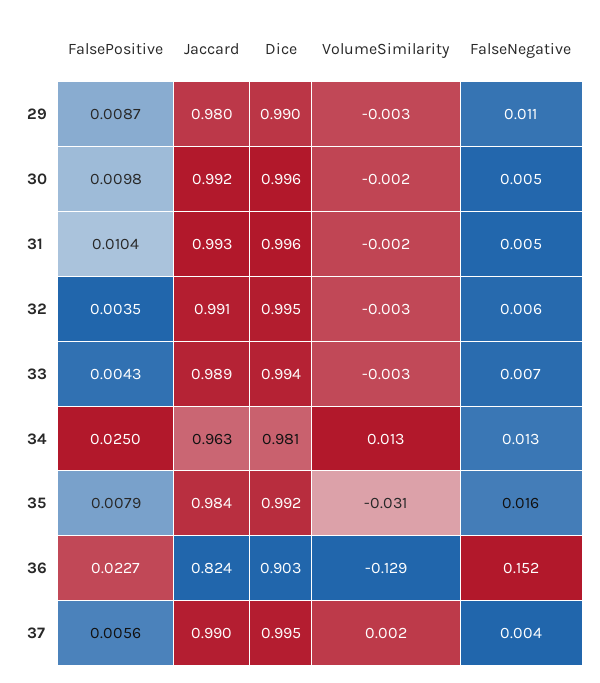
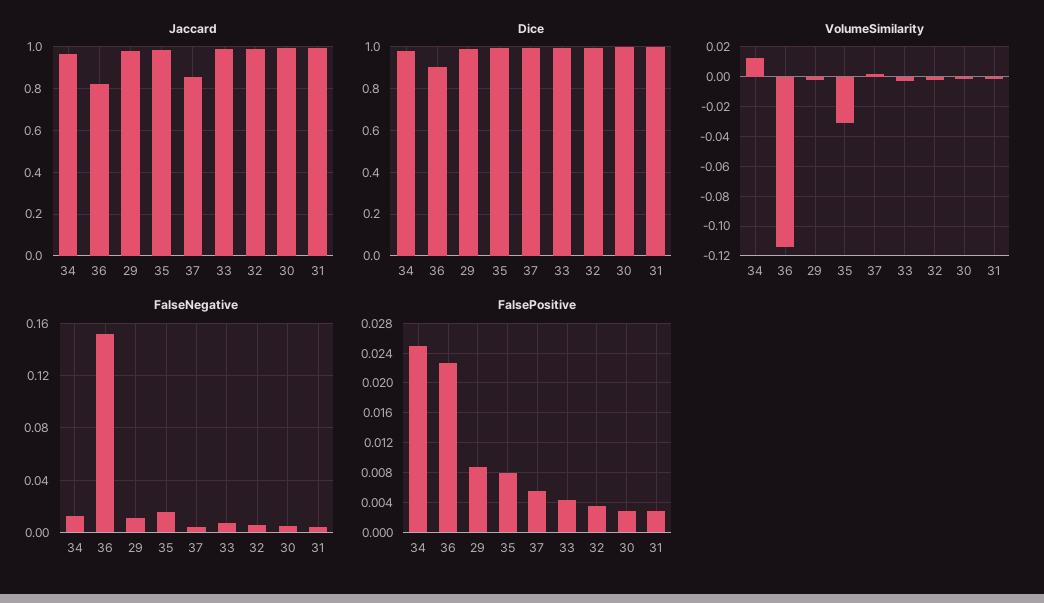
  {
    "FalsePositive": {
      "29": 0.0087,
-     "30": 0.0098,
+     "30": 0.003,
-     "31": 0.0104,
+     "31": 0.003,
      "32": 0.0035,
      "33": 0.0043,
      "34": 0.025,
      "35": 0.0079,
      "36": 0.0227,
      "37": 0.0056
    },
    "Jaccard": {
      "29": 0.98,
      "30": 0.992,
      "31": 0.993,
      "32": 0.991,
      "33": 0.989,
      "34": 0.963,
      "35": 0.984,
      "36": 0.824,
-     "37": 0.99
+     "37": 0.85
    },
    "Dice": {
      "29": 0.99,
      "30": 0.996,
      "31": 0.996,
      "32": 0.995,
      "33": 0.994,
      "34": 0.981,
      "35": 0.992,
      "36": 0.903,
      "37": 0.995
    },
    "VolumeSimilarity": {
      "29": -0.003,
      "30": -0.002,
      "31": -0.002,
      "32": -0.003,
      "33": -0.003,
      "34": 0.013,
      "35": -0.031,
-     "36": -0.129,
+     "36": -0.115,
      "37": 0.002
    },
    "FalseNegative": {
      "29": 0.011,
      "30": 0.005,
      "31": 0.005,
      "32": 0.006,
      "33": 0.007,
      "34": 0.013,
      "35": 0.016,
      "36": 0.152,
      "37": 0.004
    }
  }

